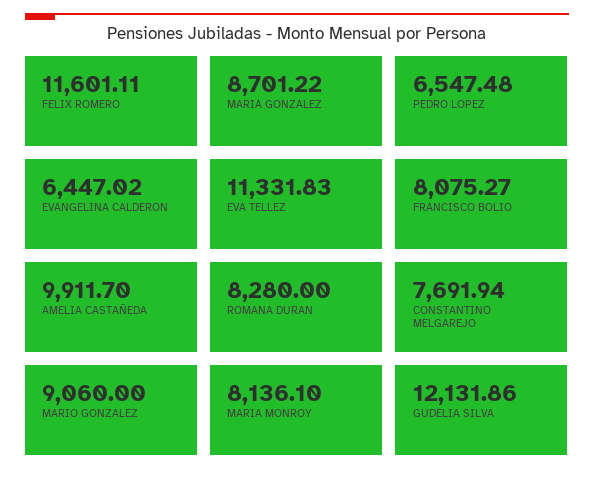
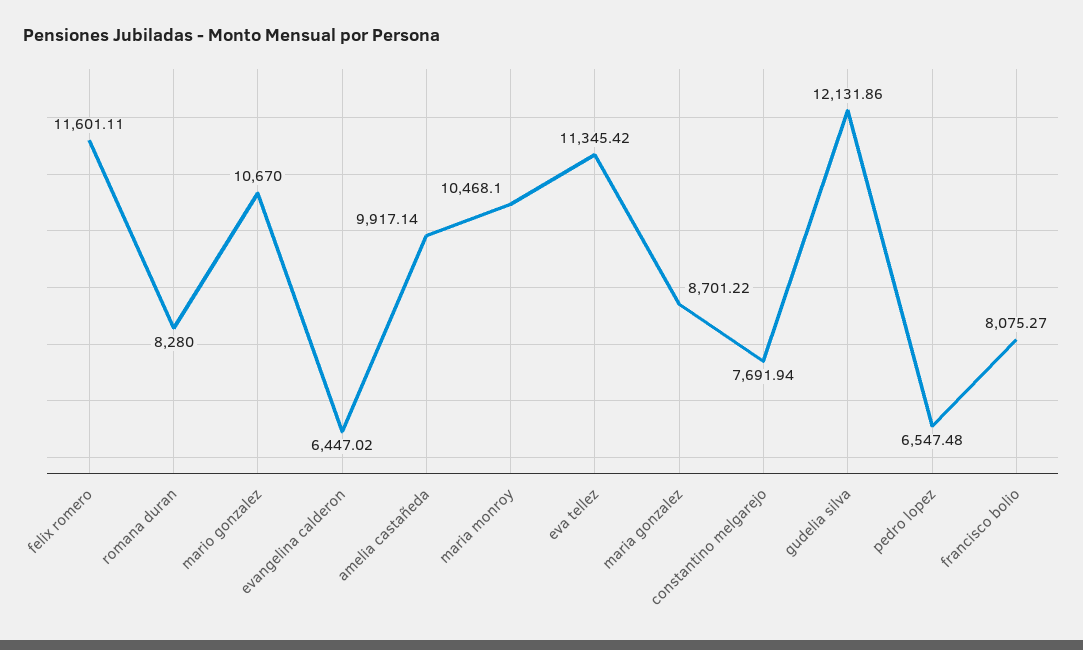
  {
    "FELIX ROMERO": 11601.11,
    "MARIA GONZALEZ": 8701.22,
    "PEDRO LOPEZ": 6547.48,
    "EVANGELINA CALDERON": 6447.02,
-   "EVA TELLEZ": 11331.83,
+   "EVA TELLEZ": 11345.42,
    "FRANCISCO BOLIO": 8075.27,
-   "AMELIA CASTAÑEDA": 9911.7,
+   "AMELIA CASTAÑEDA": 9917.14,
    "ROMANA DURAN": 8280,
    "CONSTANTINO MELGAREJO": 7691.94,
-   "MARIO GONZALEZ": 9060,
+   "MARIO GONZALEZ": 10670,
-   "MARIA MONROY": 8136.1,
+   "MARIA MONROY": 10468.1,
    "GUDELIA SILVA": 12131.86
  }

